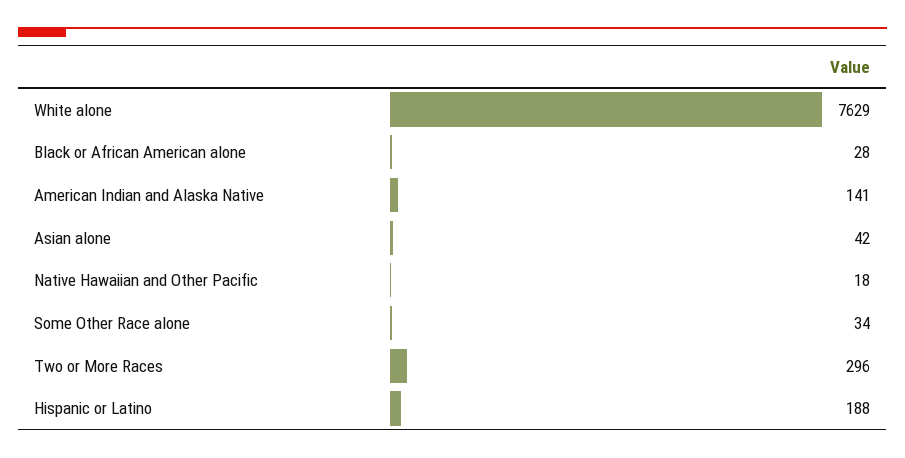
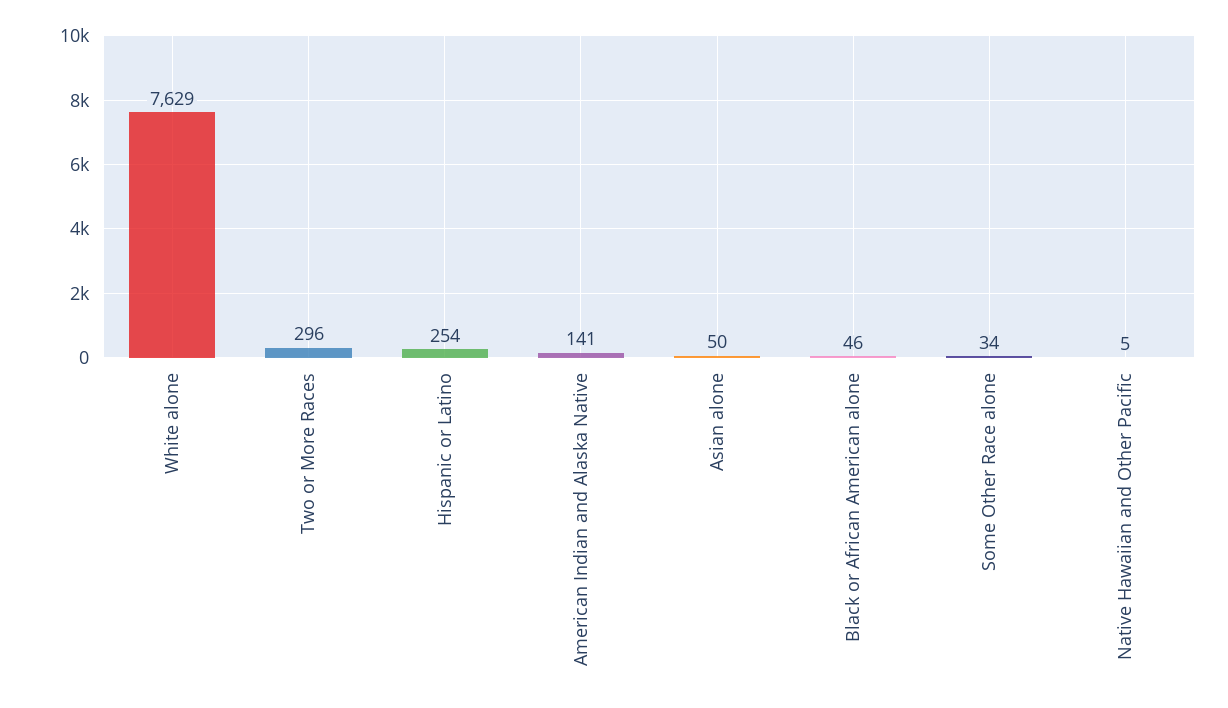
  {
    "White alone": 7629,
-   "Black or African American alone": 28,
+   "Black or African American alone": 46,
    "American Indian and Alaska Native": 141,
-   "Asian alone": 42,
+   "Asian alone": 50,
-   "Native Hawaiian and Other Pacific": 18,
+   "Native Hawaiian and Other Pacific": 5,
    "Some Other Race alone": 34,
    "Two or More Races": 296,
-   "Hispanic or Latino": 188
+   "Hispanic or Latino": 254
  }

